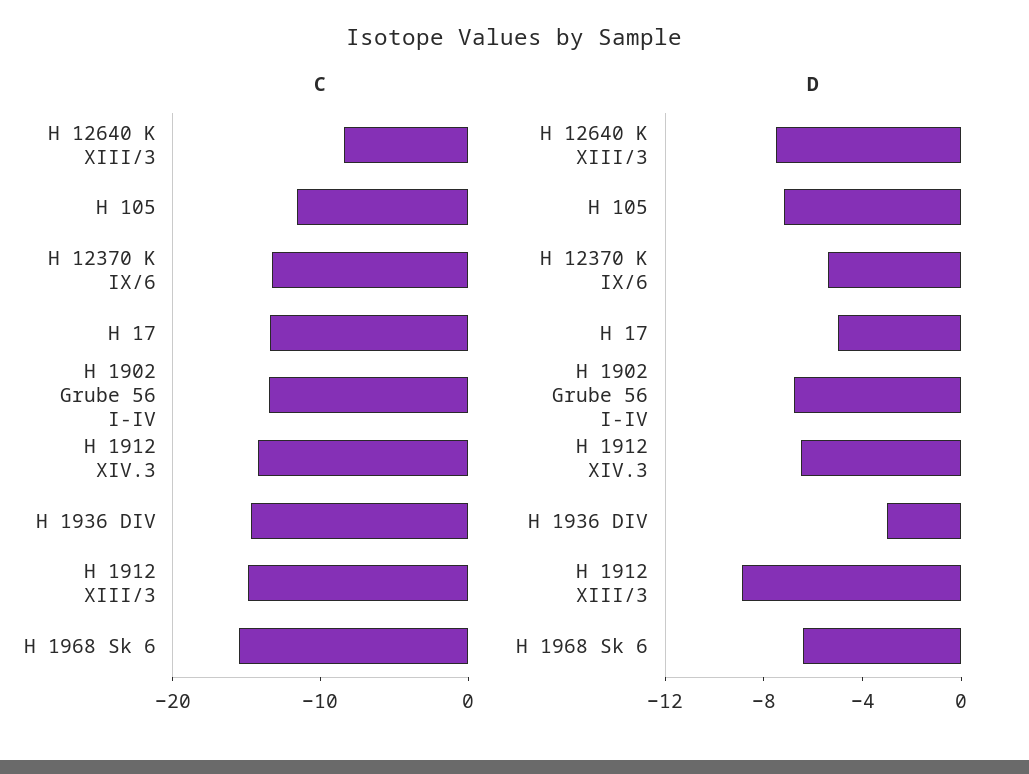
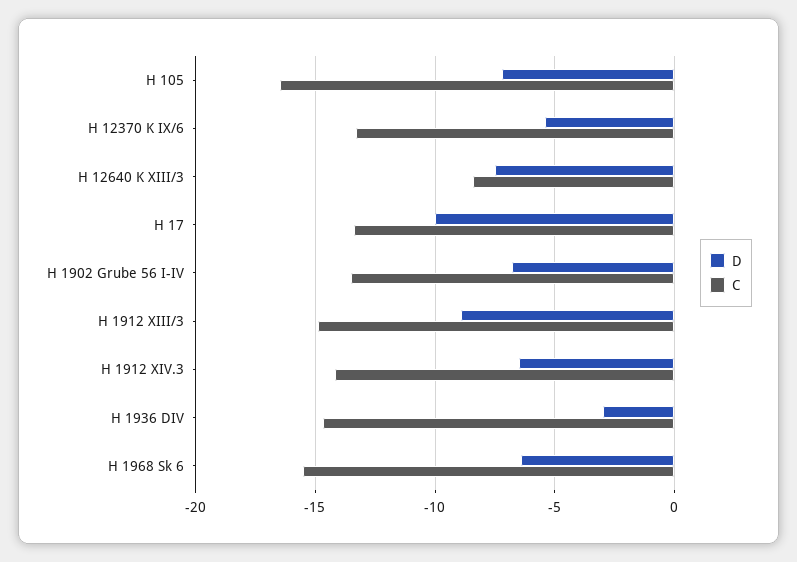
  {
    "C": {
      "H 12640 K XIII/3": -8.5,
-     "H 105": -12,
+     "H 105": -16.5,
      "H 12370 K IX/6": -13.5,
      "H 17": -13.5,
      "H 1902 Grube 56 I-IV": -13.5,
      "H 1912 XIV.3": -14,
      "H 1936 DIV": -14.5,
      "H 1912 XIII/3": -15,
      "H 1968 Sk 6": -15.5
    },
    "D": {
      "H 12640 K XIII/3": -7.5,
      "H 105": -7,
      "H 12370 K IX/6": -5.5,
-     "H 17": -5,
+     "H 17": -10,
      "H 1902 Grube 56 I-IV": -7,
      "H 1912 XIV.3": -6.5,
      "H 1936 DIV": -3,
      "H 1912 XIII/3": -9,
      "H 1968 Sk 6": -6.5
    }
  }

